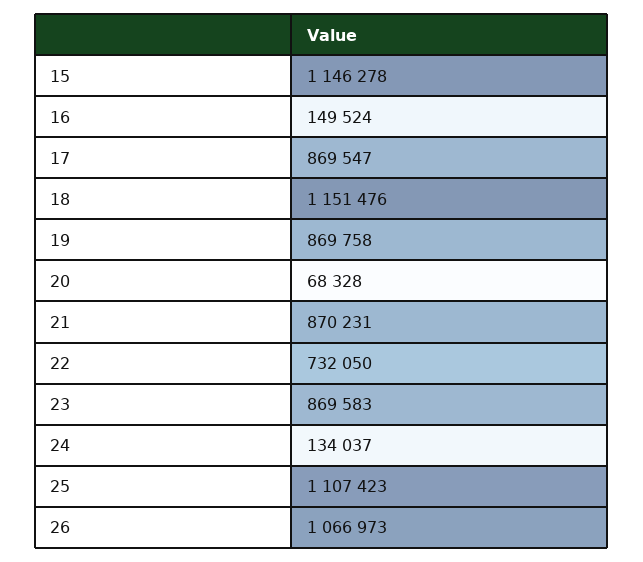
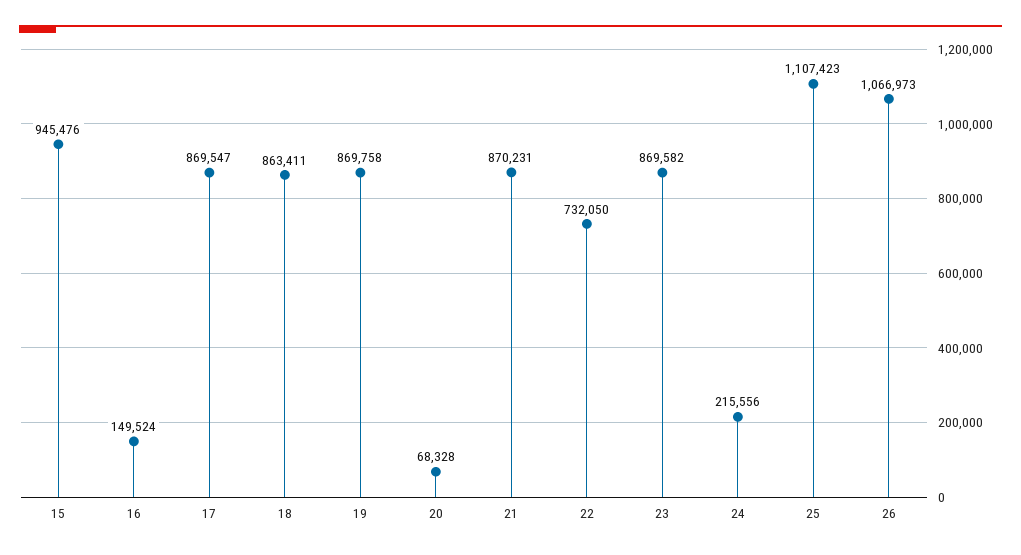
  {
-   "15": 1146278,
+   "15": 945476,
    "16": 149524,
    "17": 869547,
-   "18": 1151476,
+   "18": 863411,
    "19": 869758,
    "20": 68328,
    "21": 870231,
    "22": 732050,
-   "23": 869583,
+   "23": 869582,
-   "24": 134037,
+   "24": 215556,
    "25": 1107423,
    "26": 1066973
  }

